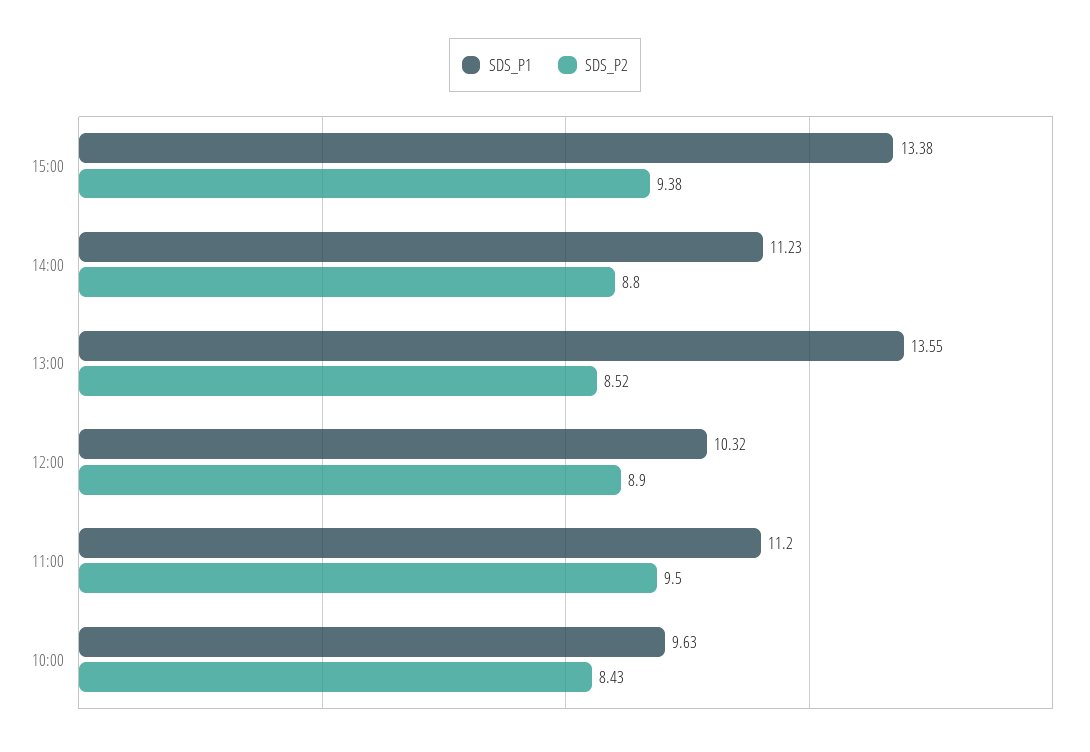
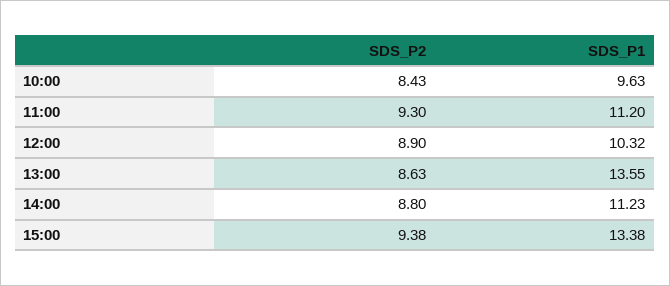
  {
    "SDS_P1": {
      "15:00": 13.38,
      "14:00": 11.23,
      "13:00": 13.55,
      "12:00": 10.32,
      "11:00": 11.2,
      "10:00": 9.63
    },
    "SDS_P2": {
      "15:00": 9.38,
      "14:00": 8.8,
-     "13:00": 8.52,
+     "13:00": 8.63,
      "12:00": 8.9,
-     "11:00": 9.5,
+     "11:00": 9.3,
      "10:00": 8.43
    }
  }

